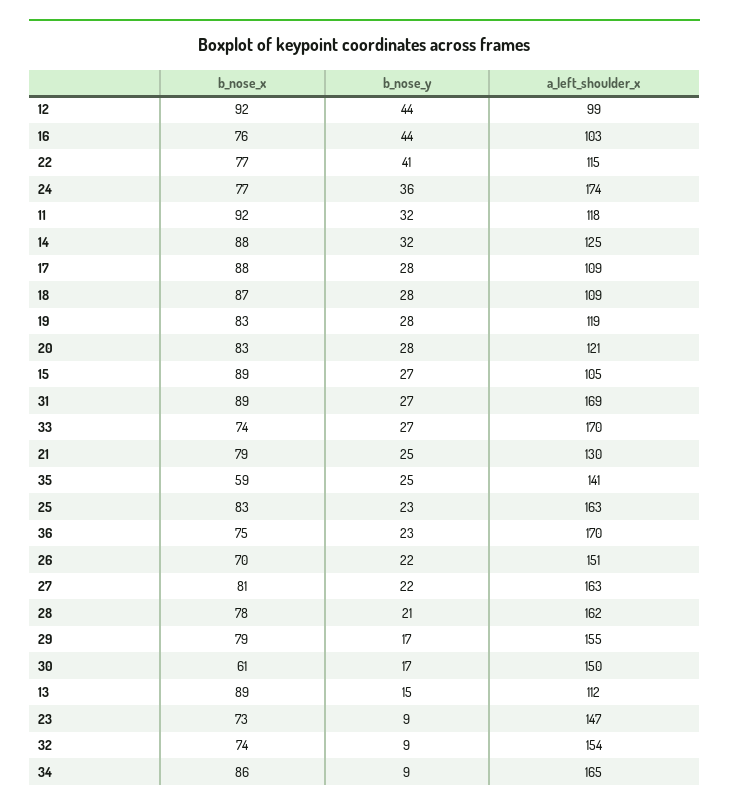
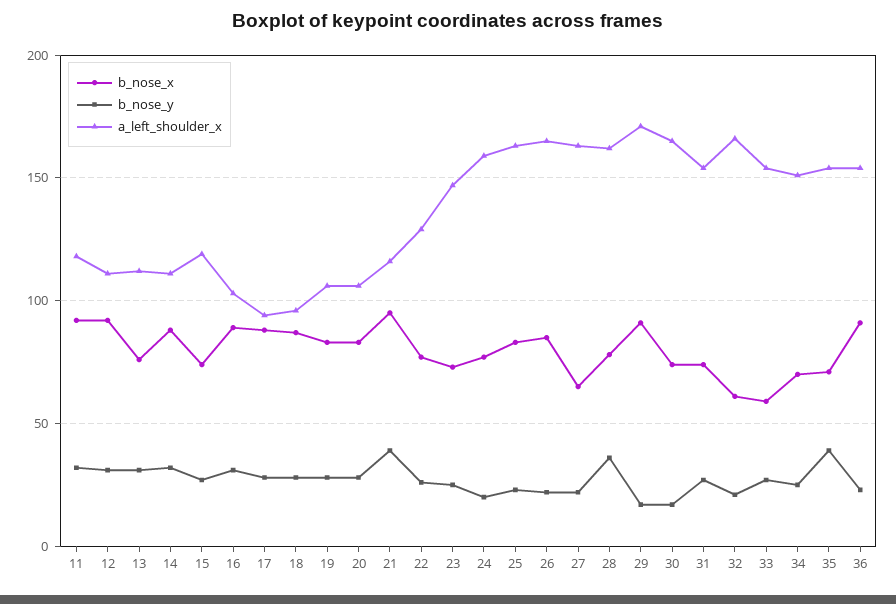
  {
    "b_nose_x": {
      "12": 92,
-     "16": 76,
+     "16": 90,
      "22": 77,
      "24": 77,
      "11": 92,
      "14": 88,
      "17": 88,
      "18": 87,
      "19": 83,
      "20": 83,
-     "15": 89,
+     "15": 75,
-     "31": 89,
+     "31": 75,
-     "33": 74,
+     "33": 60,
-     "21": 79,
+     "21": 95,
-     "35": 59,
+     "35": 70,
      "25": 83,
-     "36": 75,
+     "36": 90,
-     "26": 70,
+     "26": 85,
-     "27": 81,
+     "27": 65,
      "28": 78,
-     "29": 79,
+     "29": 90,
-     "30": 61,
+     "30": 75,
-     "13": 89,
+     "13": 75,
      "23": 73,
-     "32": 74,
+     "32": 60,
-     "34": 86
+     "34": 70
    },
    "b_nose_y": {
-     "12": 44,
+     "12": 30,
-     "16": 44,
+     "16": 30,
-     "22": 41,
+     "22": 25,
-     "24": 36,
+     "24": 20,
      "11": 32,
      "14": 32,
      "17": 28,
      "18": 28,
      "19": 28,
      "20": 28,
      "15": 27,
      "31": 27,
      "33": 27,
-     "21": 25,
+     "21": 40,
-     "35": 25,
+     "35": 40,
      "25": 23,
      "36": 23,
      "26": 22,
      "27": 22,
-     "28": 21,
+     "28": 35,
      "29": 17,
      "30": 17,
-     "13": 15,
+     "13": 30,
-     "23": 9,
+     "23": 25,
-     "32": 9,
+     "32": 20,
-     "34": 9
+     "34": 25
    },
    "a_left_shoulder_x": {
-     "12": 99,
+     "12": 110,
      "16": 103,
-     "22": 115,
+     "22": 130,
-     "24": 174,
+     "24": 160,
      "11": 118,
-     "14": 125,
+     "14": 110,
-     "17": 109,
+     "17": 95,
-     "18": 109,
+     "18": 95,
-     "19": 119,
+     "19": 105,
-     "20": 121,
+     "20": 105,
-     "15": 105,
+     "15": 120,
-     "31": 169,
+     "31": 155,
-     "33": 170,
+     "33": 155,
-     "21": 130,
+     "21": 115,
-     "35": 141,
+     "35": 155,
      "25": 163,
-     "36": 170,
+     "36": 155,
-     "26": 151,
+     "26": 165,
      "27": 163,
      "28": 162,
-     "29": 155,
+     "29": 170,
-     "30": 150,
+     "30": 165,
      "13": 112,
      "23": 147,
-     "32": 154,
+     "32": 165,
-     "34": 165
+     "34": 150
    }
  }

